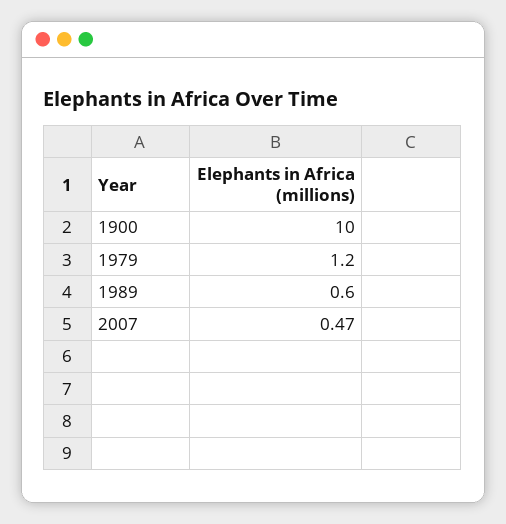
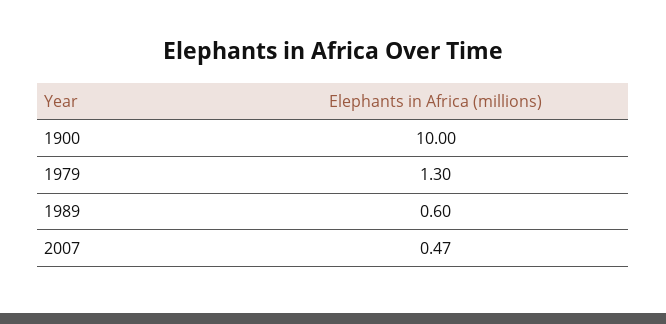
  {
    "1900": 10,
-   "1979": 1.2,
+   "1979": 1.3,
    "1989": 0.6,
    "2007": 0.47
  }

